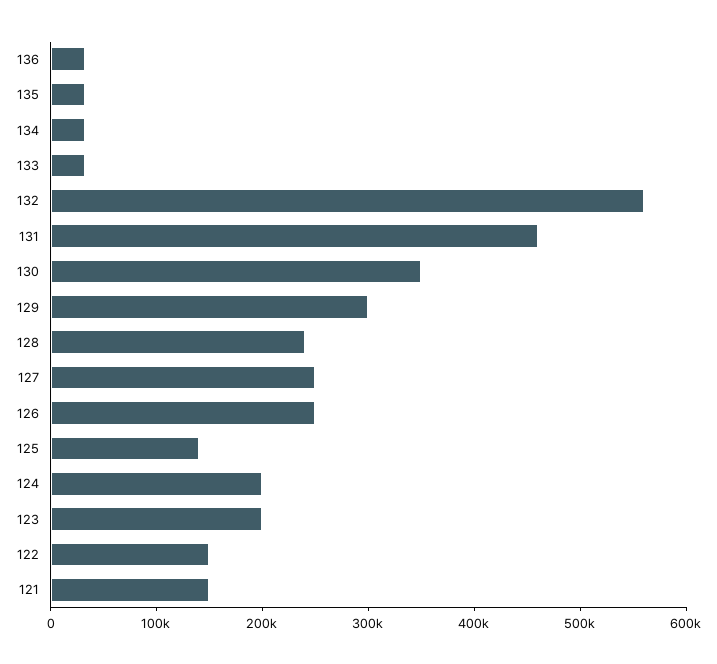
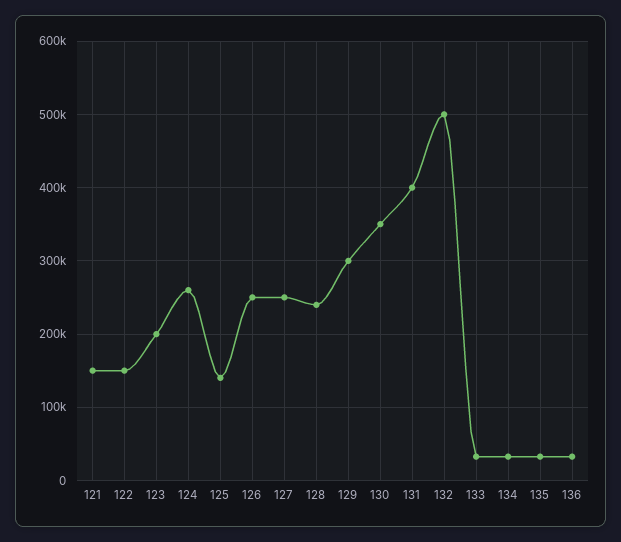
  {
    "136": 30000,
    "135": 30000,
    "134": 30000,
    "133": 30000,
-   "132": 560000,
+   "132": 500000,
-   "131": 460000,
+   "131": 400000,
    "130": 350000,
    "129": 300000,
    "128": 240000,
    "127": 250000,
    "126": 250000,
    "125": 140000,
-   "124": 200000,
+   "124": 260000,
    "123": 200000,
    "122": 150000,
    "121": 150000
  }

